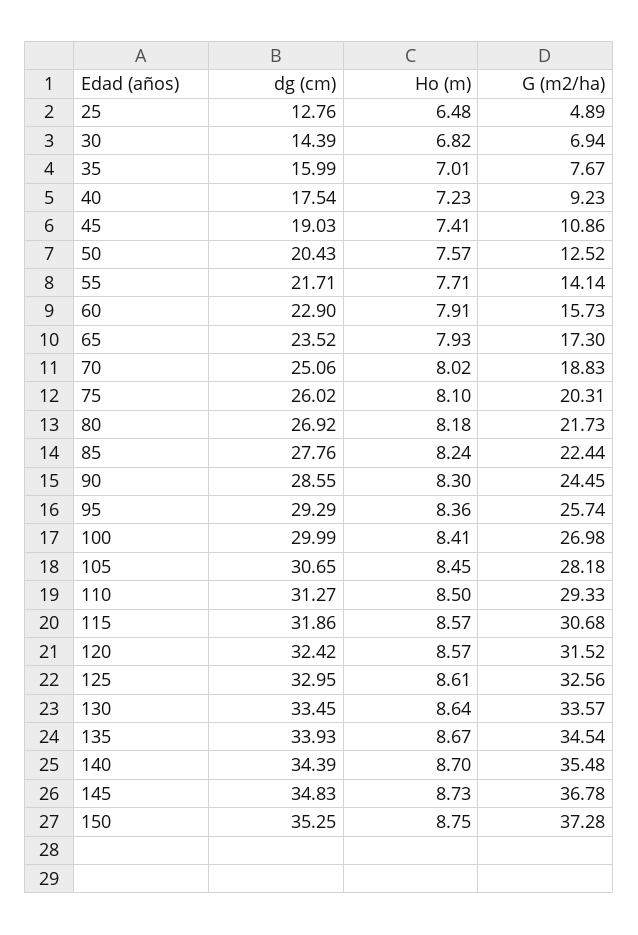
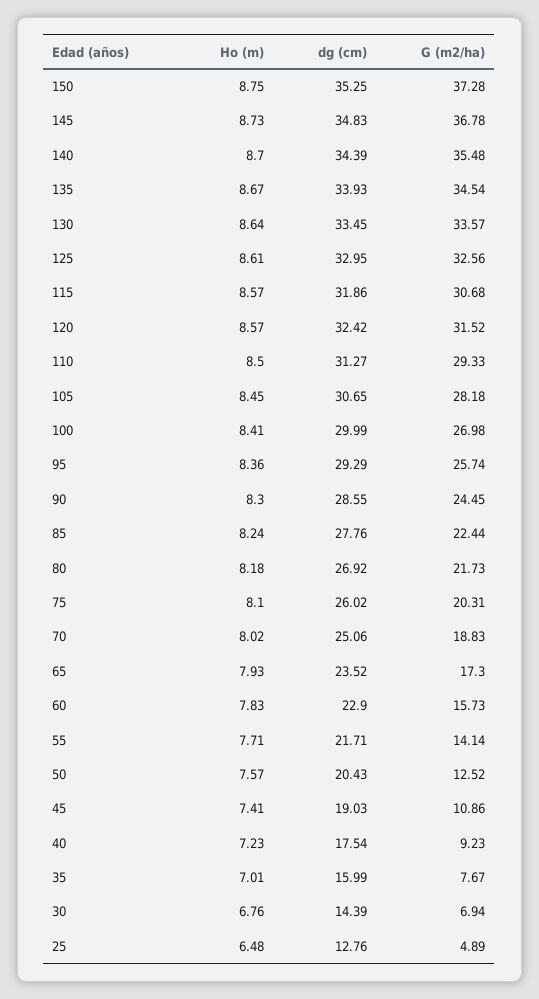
  {
    "dg (cm)": {
      "25": 12.76,
      "30": 14.39,
      "35": 15.99,
      "40": 17.54,
      "45": 19.03,
      "50": 20.43,
      "55": 21.71,
      "60": 22.9,
      "65": 23.52,
      "70": 25.06,
      "75": 26.02,
      "80": 26.92,
      "85": 27.76,
      "90": 28.55,
      "95": 29.29,
      "100": 29.99,
      "105": 30.65,
      "110": 31.27,
      "115": 31.86,
      "120": 32.42,
      "125": 32.95,
      "130": 33.45,
      "135": 33.93,
      "140": 34.39,
      "145": 34.83,
      "150": 35.25
    },
    "Ho (m)": {
      "25": 6.48,
-     "30": 6.82,
+     "30": 6.76,
      "35": 7.01,
      "40": 7.23,
      "45": 7.41,
      "50": 7.57,
      "55": 7.71,
-     "60": 7.91,
+     "60": 7.83,
      "65": 7.93,
      "70": 8.02,
      "75": 8.1,
      "80": 8.18,
      "85": 8.24,
      "90": 8.3,
      "95": 8.36,
      "100": 8.41,
      "105": 8.45,
      "110": 8.5,
      "115": 8.57,
      "120": 8.57,
      "125": 8.61,
      "130": 8.64,
      "135": 8.67,
      "140": 8.7,
      "145": 8.73,
      "150": 8.75
    },
    "G (m2/ha)": {
      "25": 4.89,
      "30": 6.94,
      "35": 7.67,
      "40": 9.23,
      "45": 10.86,
      "50": 12.52,
      "55": 14.14,
      "60": 15.73,
      "65": 17.3,
      "70": 18.83,
      "75": 20.31,
      "80": 21.73,
      "85": 22.44,
      "90": 24.45,
      "95": 25.74,
      "100": 26.98,
      "105": 28.18,
      "110": 29.33,
      "115": 30.68,
      "120": 31.52,
      "125": 32.56,
      "130": 33.57,
      "135": 34.54,
      "140": 35.48,
      "145": 36.78,
      "150": 37.28
    }
  }

